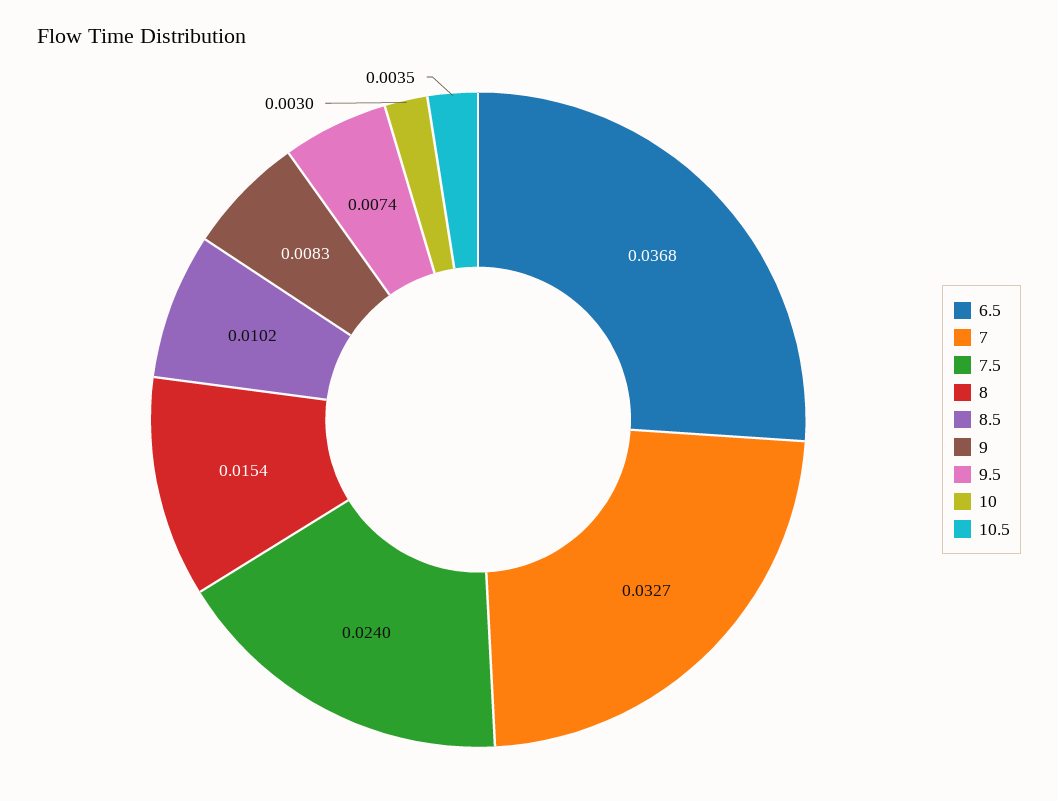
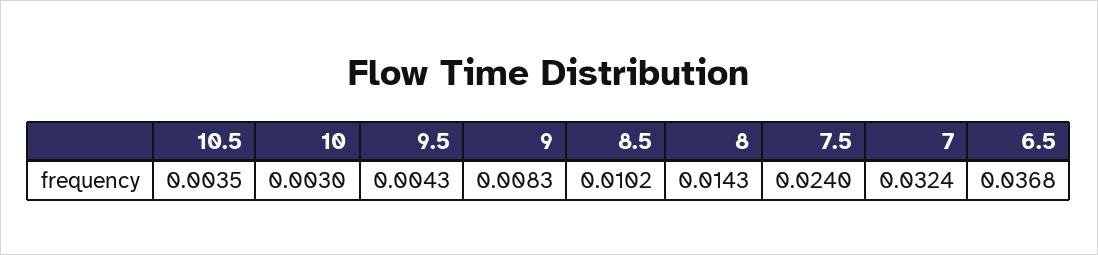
  {
    "6.5": 0.0368,
-   "7": 0.0327,
+   "7": 0.0324,
    "7.5": 0.024,
-   "8": 0.0154,
+   "8": 0.0143,
    "8.5": 0.0102,
    "9": 0.0083,
-   "9.5": 0.0074,
+   "9.5": 0.0043,
    "10": 0.003,
    "10.5": 0.0035
  }

